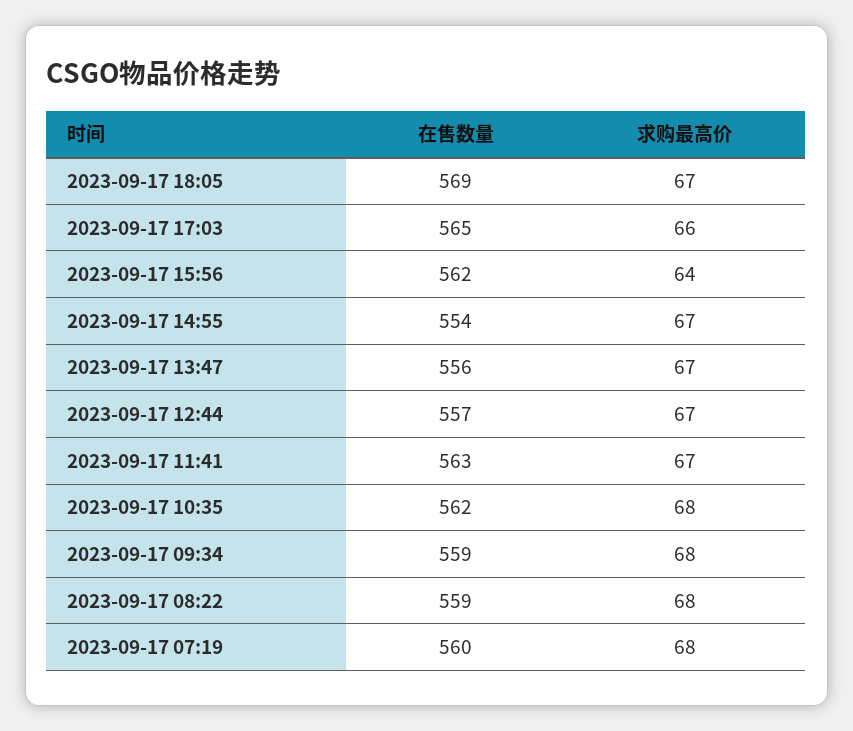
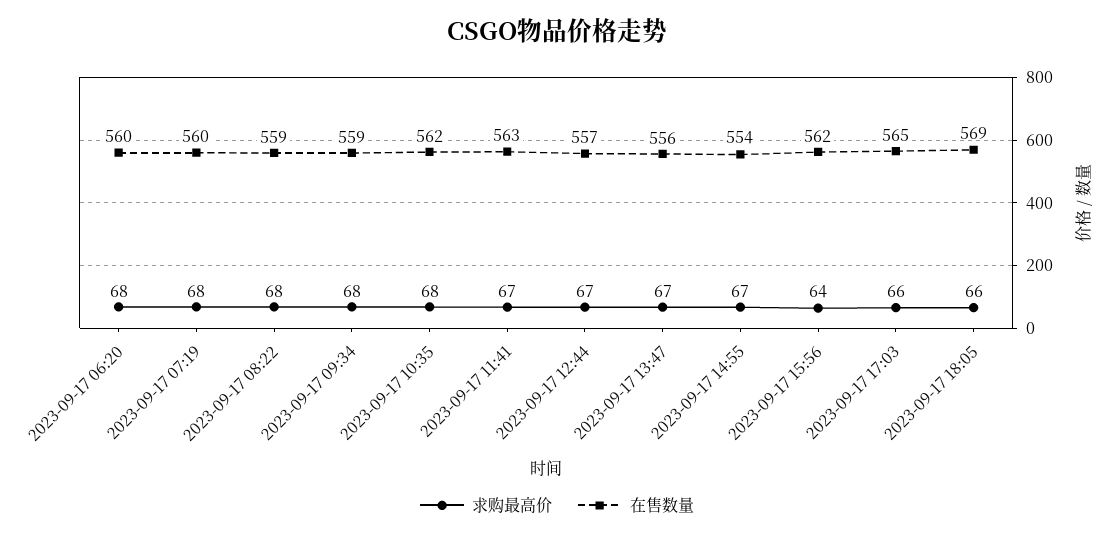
  {
    "在售数量": {
      "2023-09-17 18:05": 569,
      "2023-09-17 17:03": 565,
      "2023-09-17 15:56": 562,
      "2023-09-17 14:55": 554,
      "2023-09-17 13:47": 556,
      "2023-09-17 12:44": 557,
      "2023-09-17 11:41": 563,
      "2023-09-17 10:35": 562,
      "2023-09-17 09:34": 559,
      "2023-09-17 08:22": 559,
-     "2023-09-17 07:19": 560
+     "2023-09-17 07:19": 560,
+     "2023-09-17 06:20": 560
    },
    "求购最高价": {
-     "2023-09-17 18:05": 67,
+     "2023-09-17 18:05": 66,
      "2023-09-17 17:03": 66,
      "2023-09-17 15:56": 64,
      "2023-09-17 14:55": 67,
      "2023-09-17 13:47": 67,
      "2023-09-17 12:44": 67,
      "2023-09-17 11:41": 67,
      "2023-09-17 10:35": 68,
      "2023-09-17 09:34": 68,
      "2023-09-17 08:22": 68,
-     "2023-09-17 07:19": 68
+     "2023-09-17 07:19": 68,
+     "2023-09-17 06:20": 68
    }
  }

